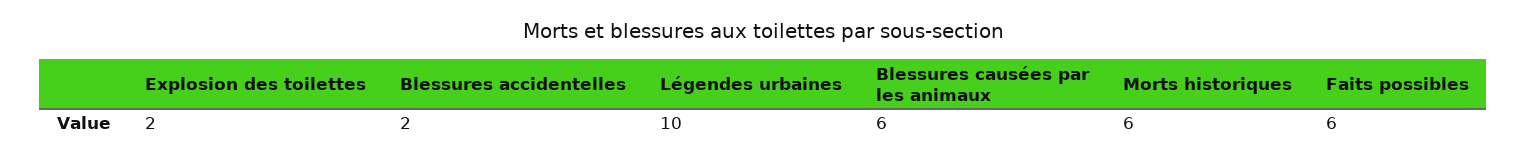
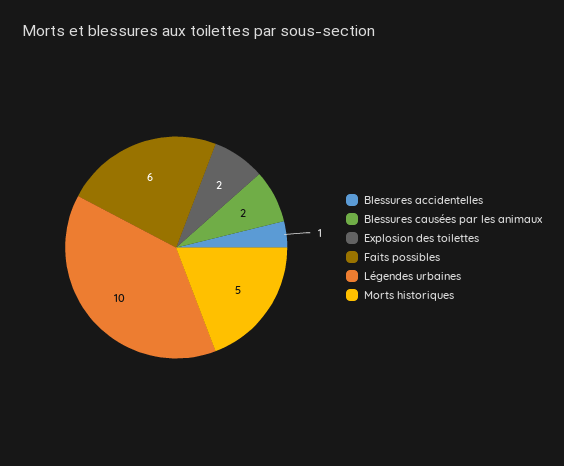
  {
    "Explosion des toilettes": 2,
-   "Blessures accidentelles": 2,
+   "Blessures accidentelles": 1,
    "Légendes urbaines": 10,
-   "Blessures causées par les animaux": 6,
+   "Blessures causées par les animaux": 2,
-   "Morts historiques": 6,
+   "Morts historiques": 5,
    "Faits possibles": 6
  }

